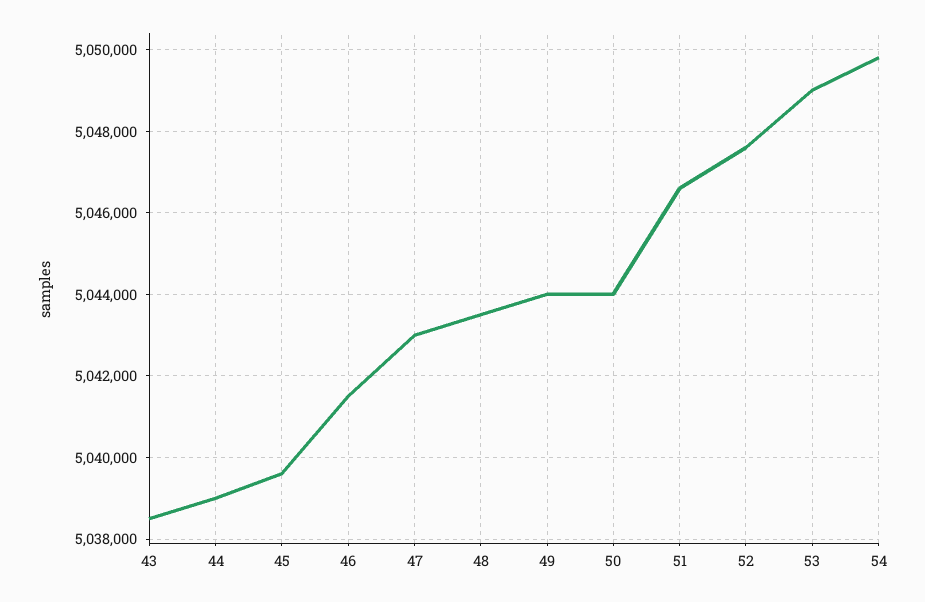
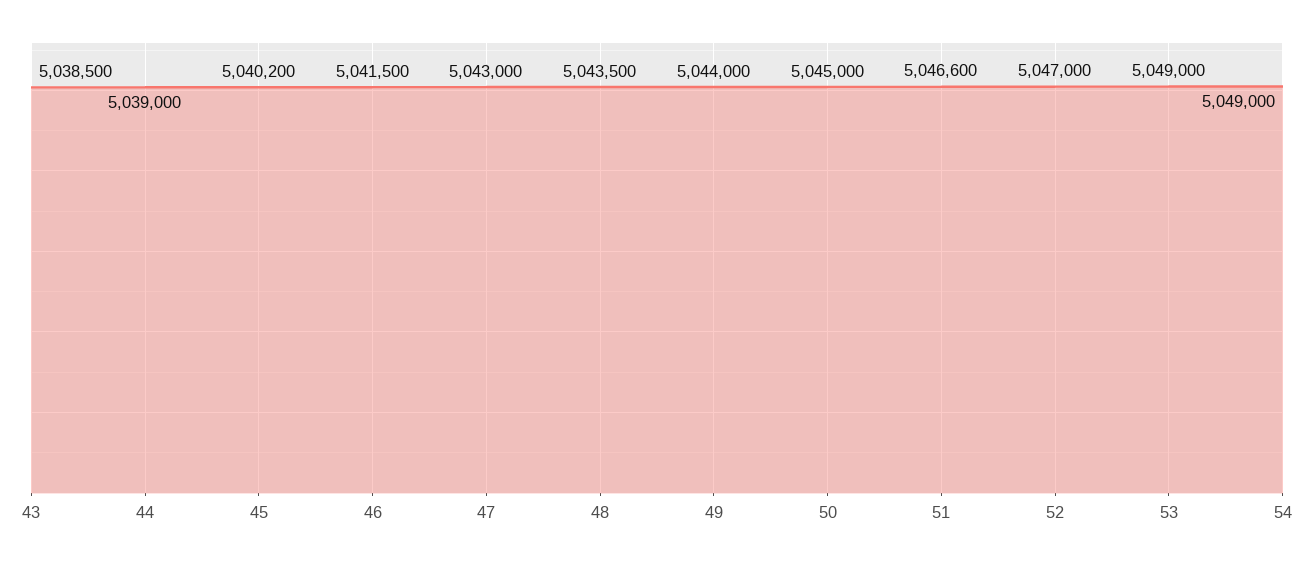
  {
    "43": 5038500,
    "44": 5039000,
-   "45": 5039600,
+   "45": 5040200,
    "46": 5041500,
    "47": 5043000,
    "48": 5043500,
    "49": 5044000,
-   "50": 5044000,
+   "50": 5045000,
    "51": 5046600,
-   "52": 5047600,
+   "52": 5047000,
    "53": 5049000,
-   "54": 5049800
+   "54": 5049000
  }

